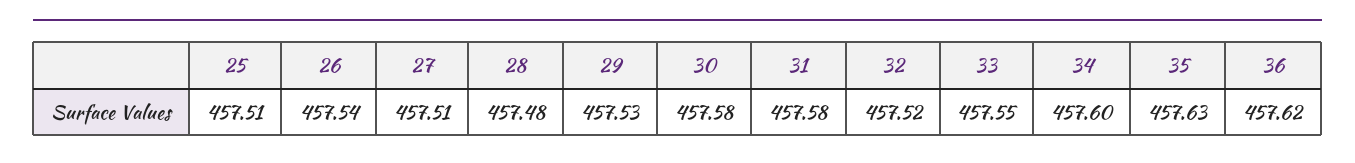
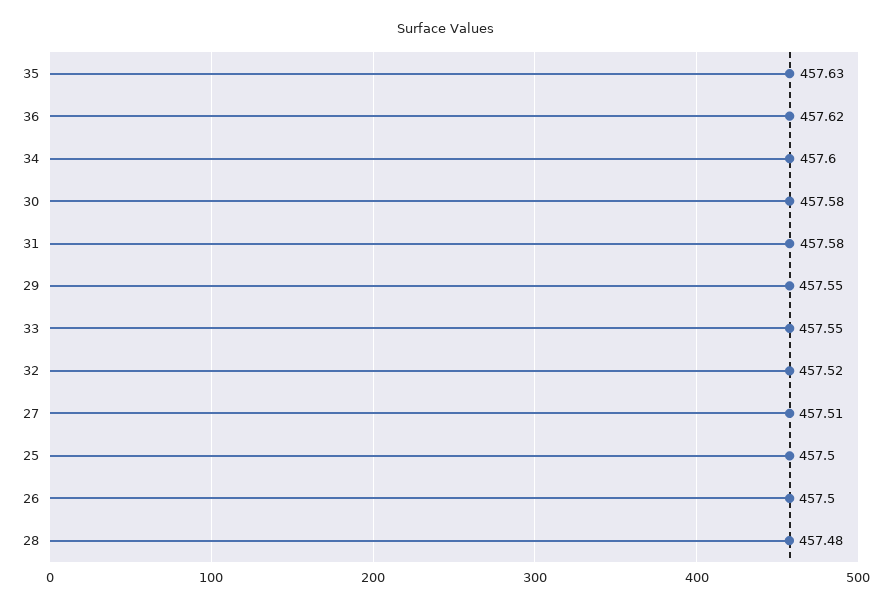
  {
-   "25": 457.51,
+   "25": 457.5,
-   "26": 457.54,
+   "26": 457.5,
    "27": 457.51,
    "28": 457.48,
-   "29": 457.53,
+   "29": 457.55,
    "30": 457.58,
    "31": 457.58,
    "32": 457.52,
    "33": 457.55,
    "34": 457.6,
    "35": 457.63,
    "36": 457.62
  }

